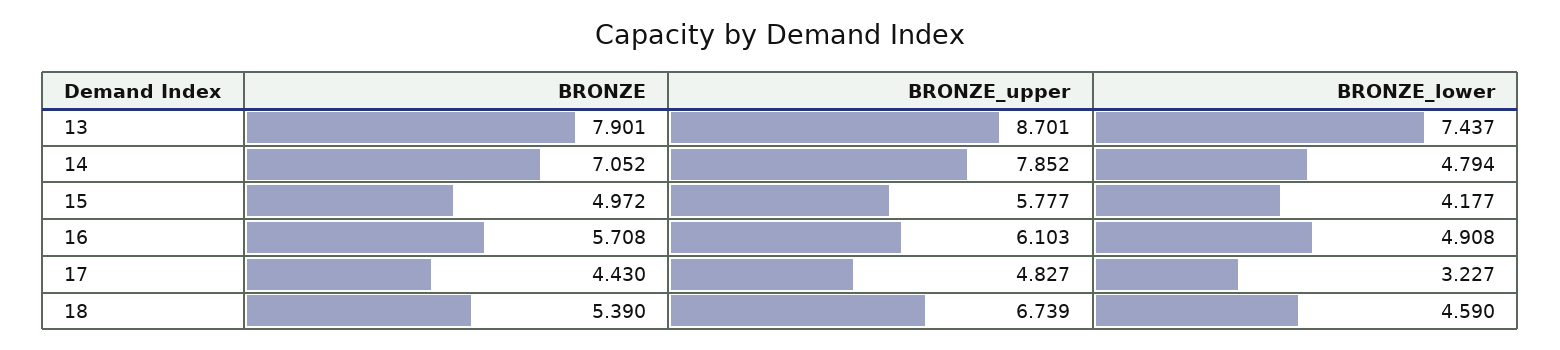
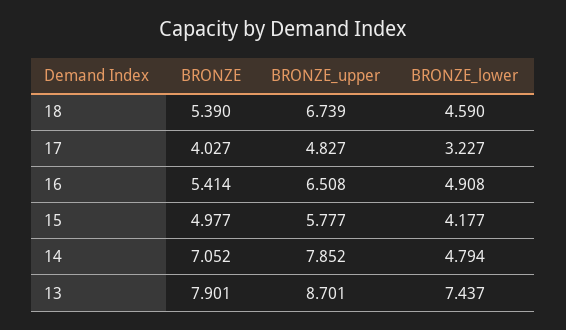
  {
    "BRONZE": {
      "13": 7.901,
      "14": 7.052,
-     "15": 4.972,
+     "15": 4.977,
-     "16": 5.708,
+     "16": 5.414,
-     "17": 4.43,
+     "17": 4.027,
      "18": 5.39
    },
    "BRONZE_upper": {
      "13": 8.701,
      "14": 7.852,
      "15": 5.777,
-     "16": 6.103,
+     "16": 6.508,
      "17": 4.827,
      "18": 6.739
    },
    "BRONZE_lower": {
      "13": 7.437,
      "14": 4.794,
      "15": 4.177,
      "16": 4.908,
      "17": 3.227,
      "18": 4.59
    }
  }

